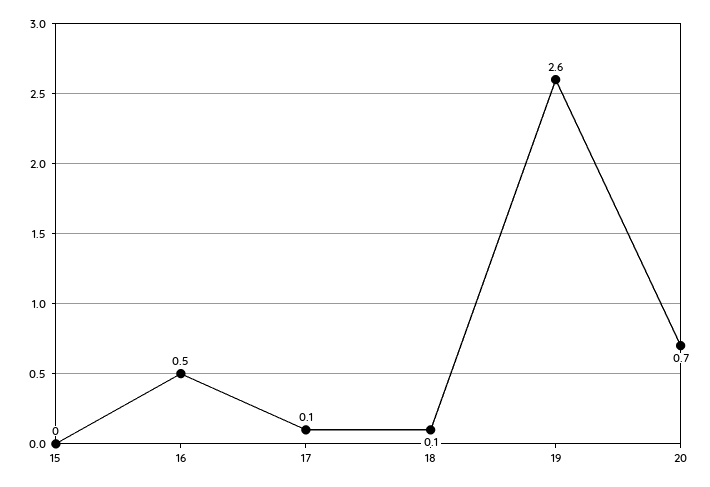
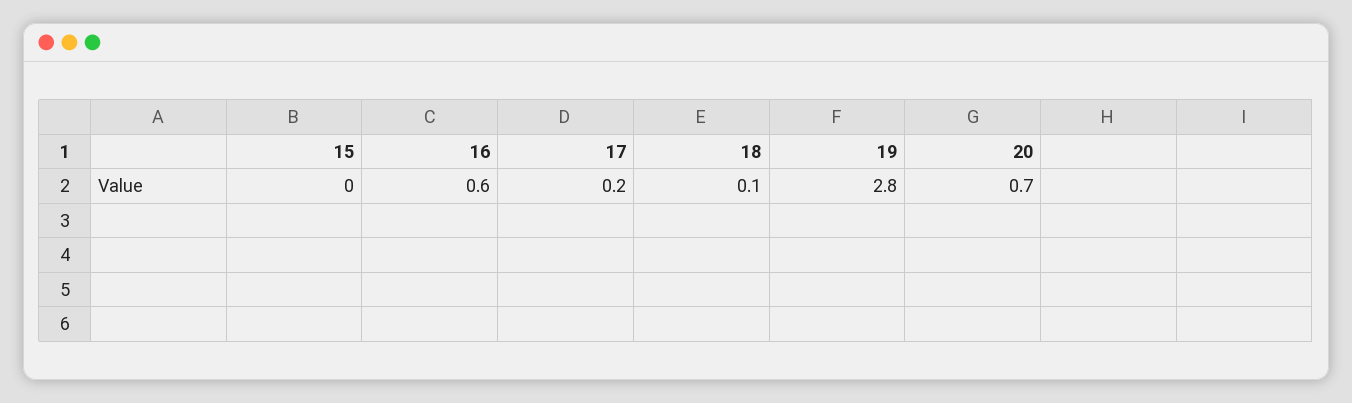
  {
    "15": 0,
-   "16": 0.5,
+   "16": 0.6,
-   "17": 0.1,
+   "17": 0.2,
    "18": 0.1,
-   "19": 2.6,
+   "19": 2.8,
    "20": 0.7
  }

